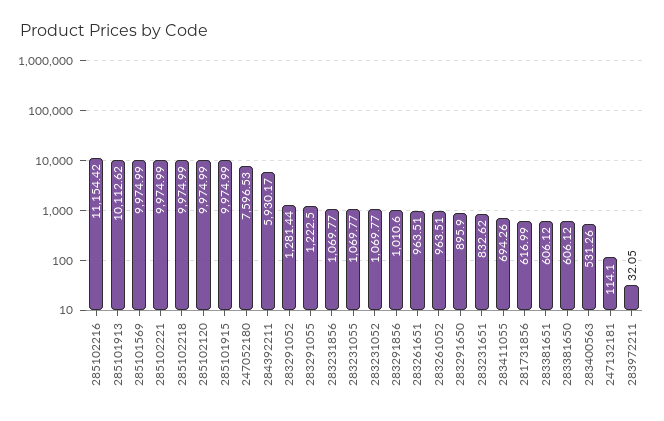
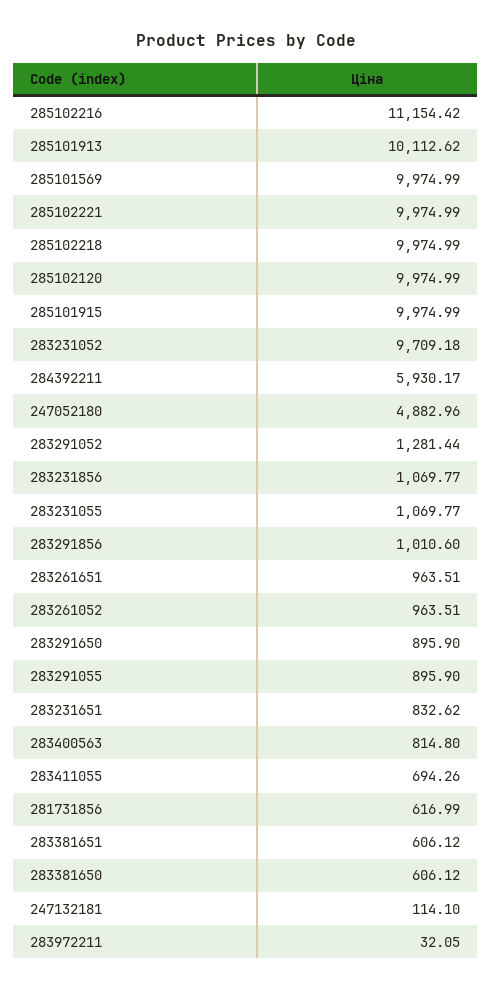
  {
    "285102216": 11154.42,
    "285101913": 10112.62,
    "285101569": 9974.99,
    "285102221": 9974.99,
    "285102218": 9974.99,
    "285102120": 9974.99,
    "285101915": 9974.99,
-   "247052180": 7596.53,
+   "247052180": 4882.96,
    "284392211": 5930.17,
    "283291052": 1281.44,
-   "283291055": 1222.5,
+   "283291055": 895.9,
    "283231856": 1069.77,
    "283231055": 1069.77,
-   "283231052": 1069.77,
+   "283231052": 9709.18,
    "283291856": 1010.6,
    "283261651": 963.51,
    "283261052": 963.51,
    "283291650": 895.9,
    "283231651": 832.62,
    "283411055": 694.26,
    "281731856": 616.99,
    "283381651": 606.12,
    "283381650": 606.12,
-   "283400563": 531.26,
+   "283400563": 814.8,
    "247132181": 114.1,
    "283972211": 32.05
  }

